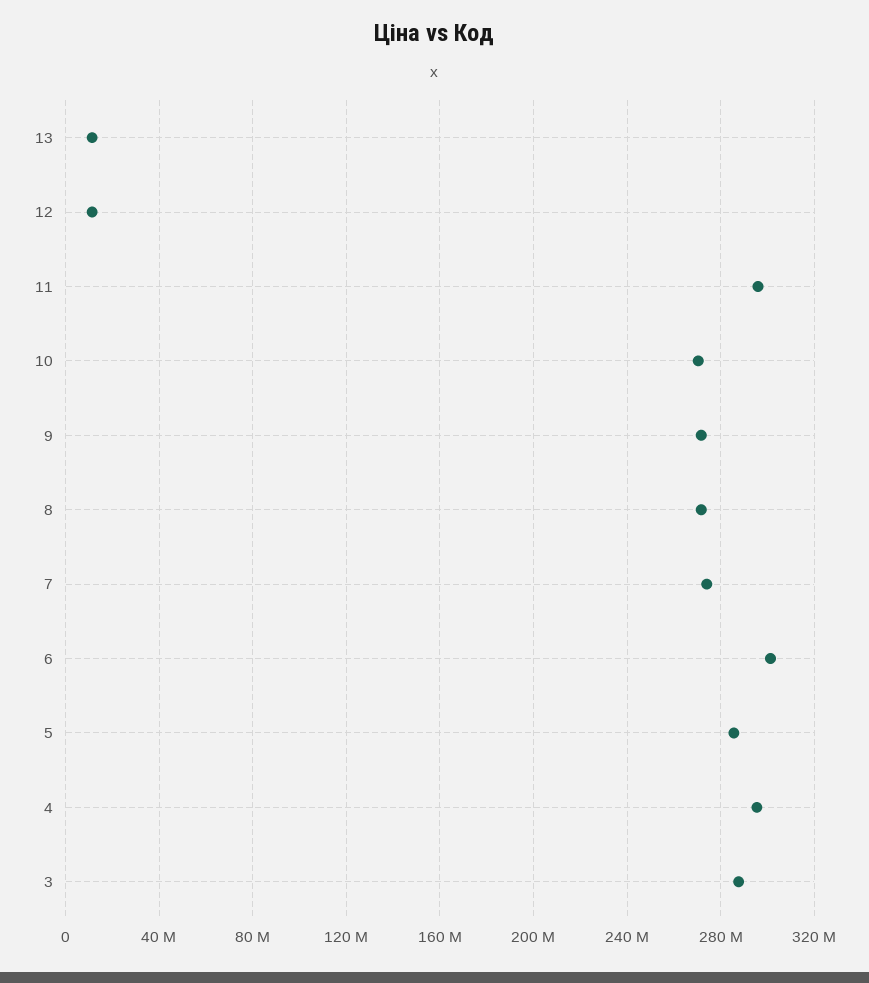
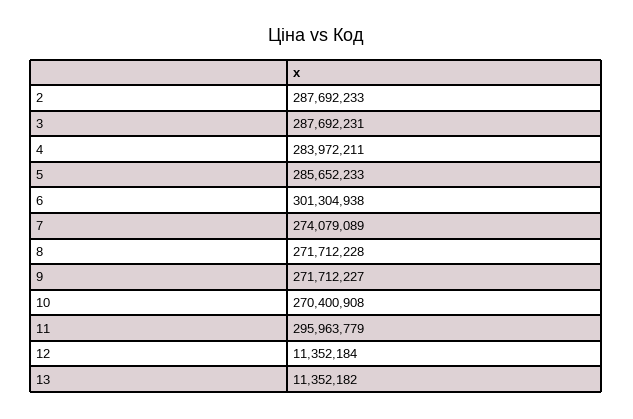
  {
    "13": 11352182,
    "12": 11352184,
    "11": 295963779,
    "10": 270400908,
    "9": 271712227,
    "8": 271712228,
    "7": 274079089,
    "6": 301304938,
    "5": 285652233,
-   "4": 295000000,
+   "4": 283972211,
-   "3": 287692231
+   "3": 287692231,
+   "2": 287692233
  }

